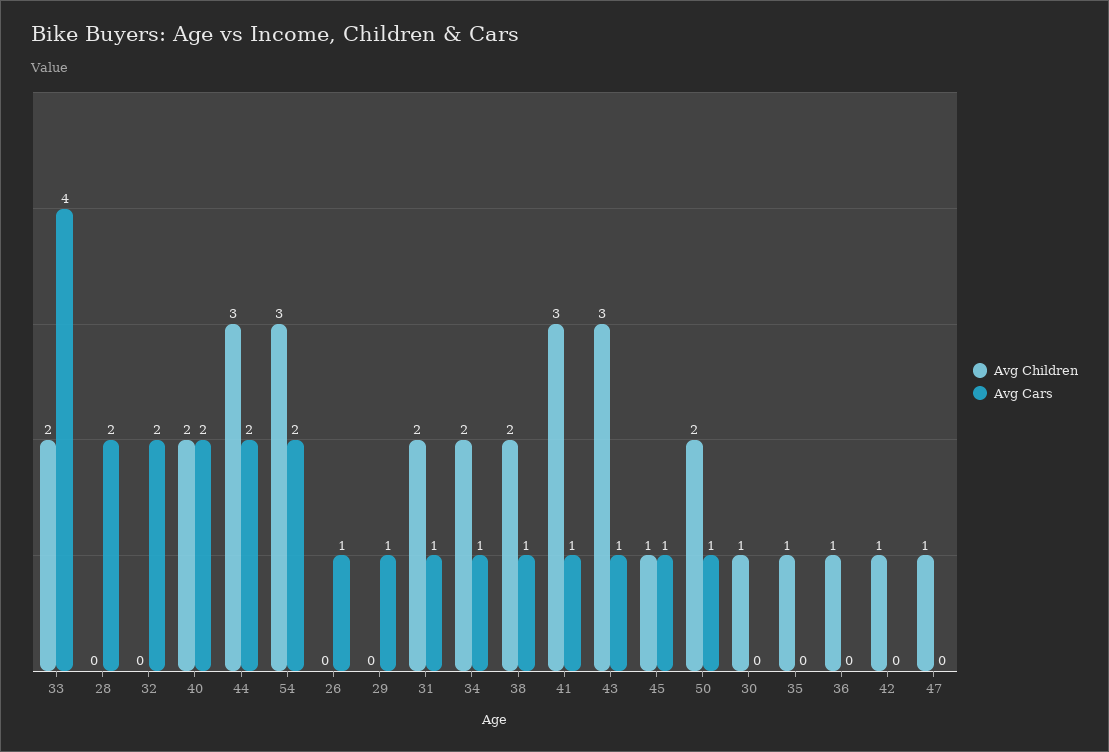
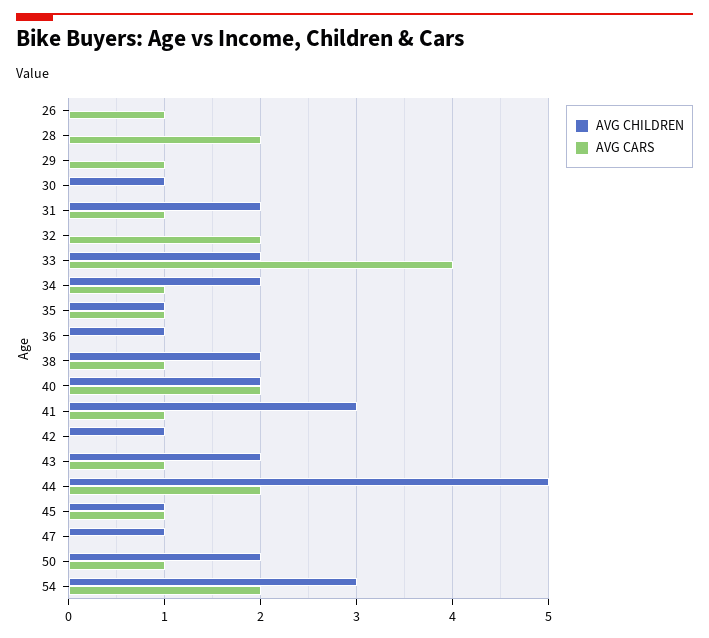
  {
    "Avg Children": {
      "33": 2,
      "28": 0,
      "32": 0,
      "40": 2,
-     "44": 3,
+     "44": 5,
      "54": 3,
      "26": 0,
      "29": 0,
      "31": 2,
      "34": 2,
      "38": 2,
      "41": 3,
-     "43": 3,
+     "43": 2,
      "45": 1,
      "50": 2,
      "30": 1,
      "35": 1,
      "36": 1,
      "42": 1,
      "47": 1
    },
    "Avg Cars": {
      "33": 4,
      "28": 2,
      "32": 2,
      "40": 2,
      "44": 2,
      "54": 2,
      "26": 1,
      "29": 1,
      "31": 1,
      "34": 1,
      "38": 1,
      "41": 1,
      "43": 1,
      "45": 1,
      "50": 1,
      "30": 0,
-     "35": 0,
+     "35": 1,
      "36": 0,
      "42": 0,
      "47": 0
    }
  }

